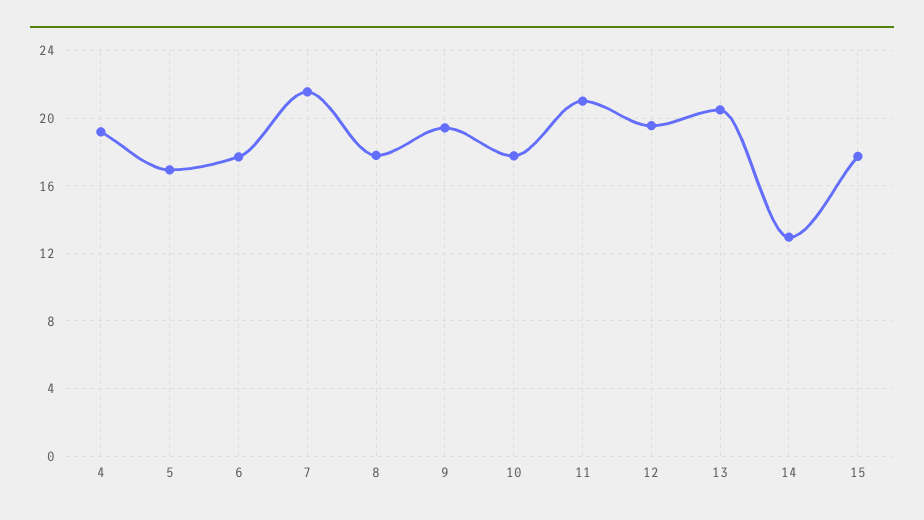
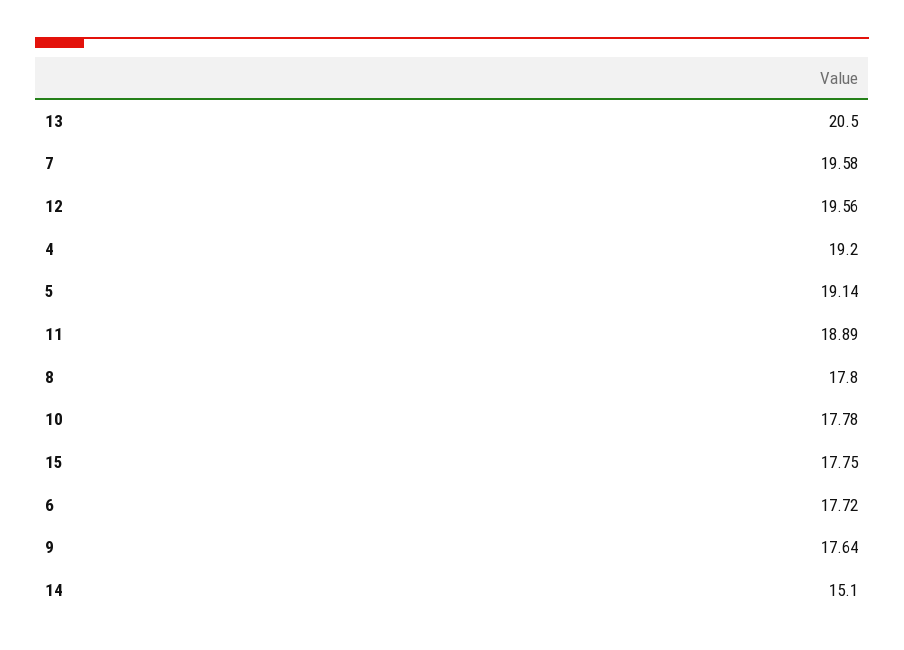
  {
    "4": 19.2,
-   "5": 17,
+   "5": 19.14,
    "6": 17.72,
-   "7": 21.5,
+   "7": 19.58,
    "8": 17.8,
-   "9": 19.5,
+   "9": 17.64,
    "10": 17.78,
-   "11": 21,
+   "11": 18.89,
    "12": 19.56,
    "13": 20.5,
-   "14": 13,
+   "14": 15.1,
    "15": 17.75
  }

